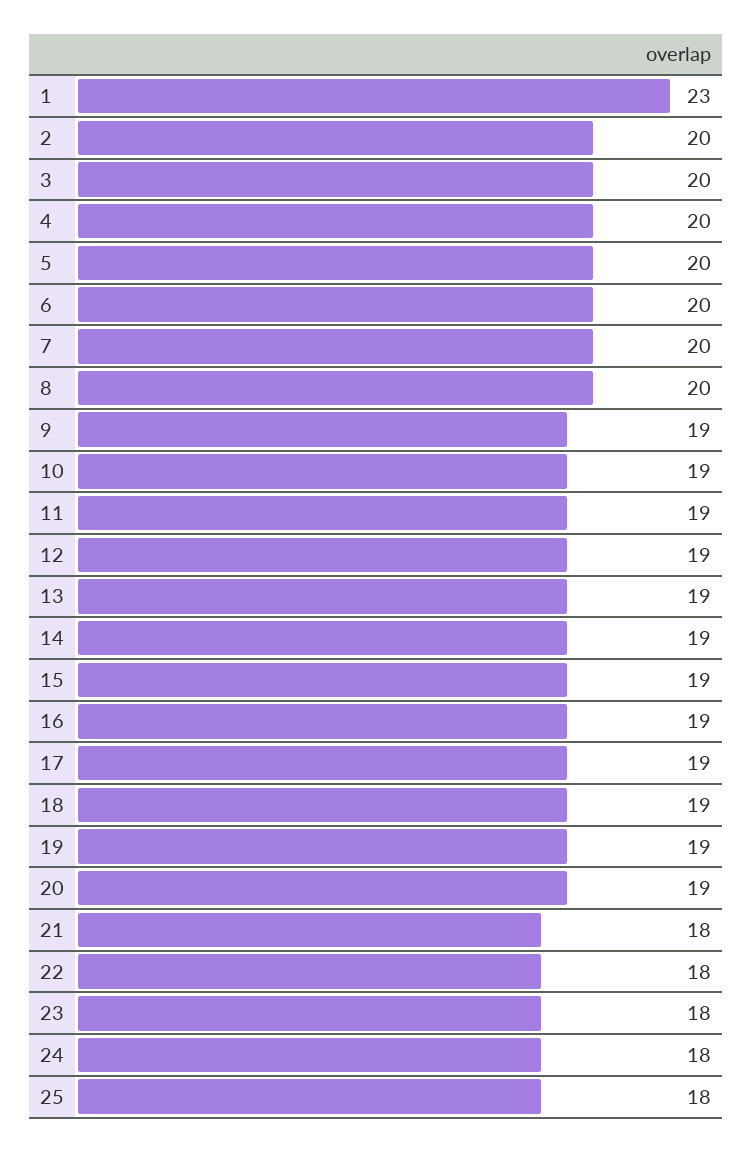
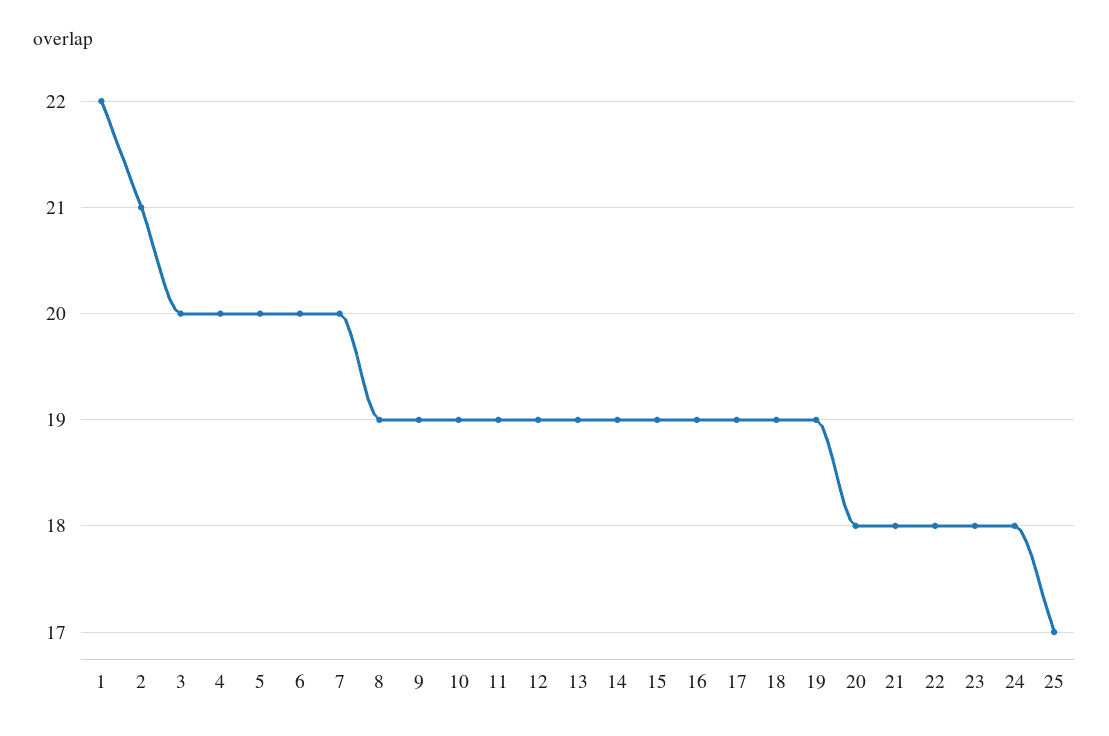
  {
-   "1": 23,
+   "1": 22,
-   "2": 20,
+   "2": 21,
    "3": 20,
    "4": 20,
    "5": 20,
    "6": 20,
    "7": 20,
-   "8": 20,
+   "8": 19,
    "9": 19,
    "10": 19,
    "11": 19,
    "12": 19,
    "13": 19,
    "14": 19,
    "15": 19,
    "16": 19,
    "17": 19,
    "18": 19,
    "19": 19,
-   "20": 19,
+   "20": 18,
    "21": 18,
    "22": 18,
    "23": 18,
    "24": 18,
-   "25": 18
+   "25": 17
  }

